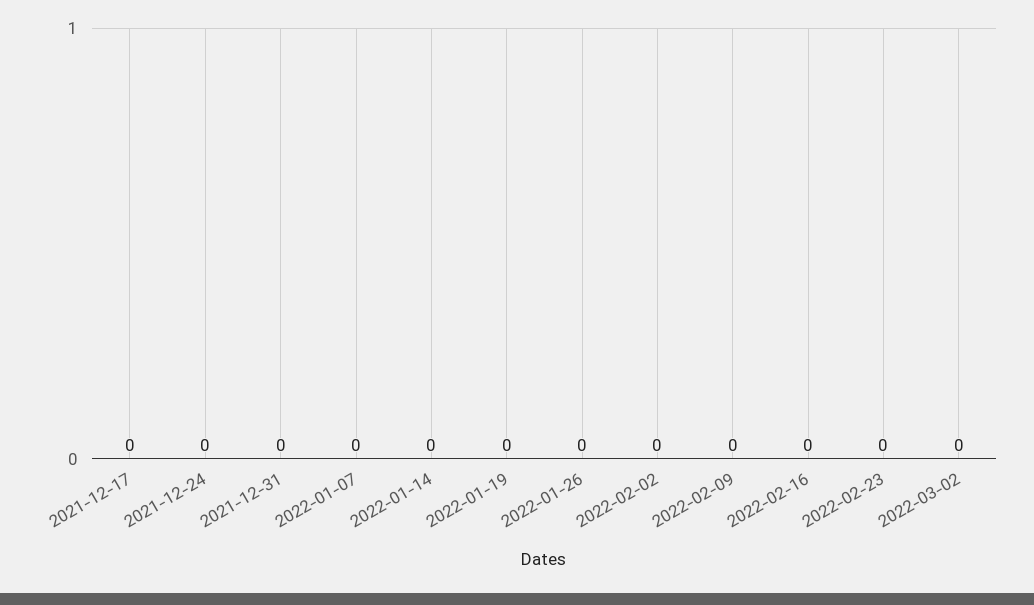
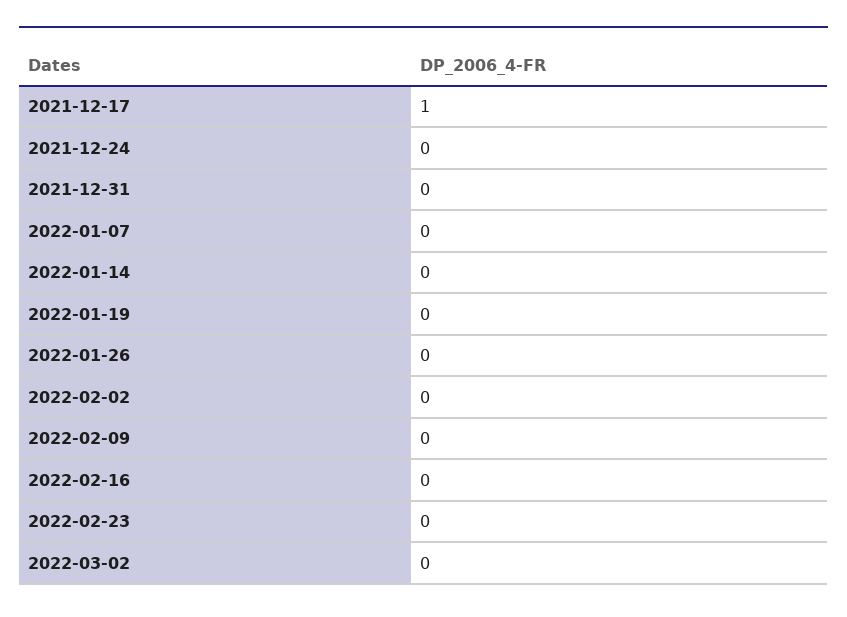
  {
-   "2021-12-17": 0,
+   "2021-12-17": 1,
    "2021-12-24": 0,
    "2021-12-31": 0,
    "2022-01-07": 0,
    "2022-01-14": 0,
    "2022-01-19": 0,
    "2022-01-26": 0,
    "2022-02-02": 0,
    "2022-02-09": 0,
    "2022-02-16": 0,
    "2022-02-23": 0,
    "2022-03-02": 0
  }

